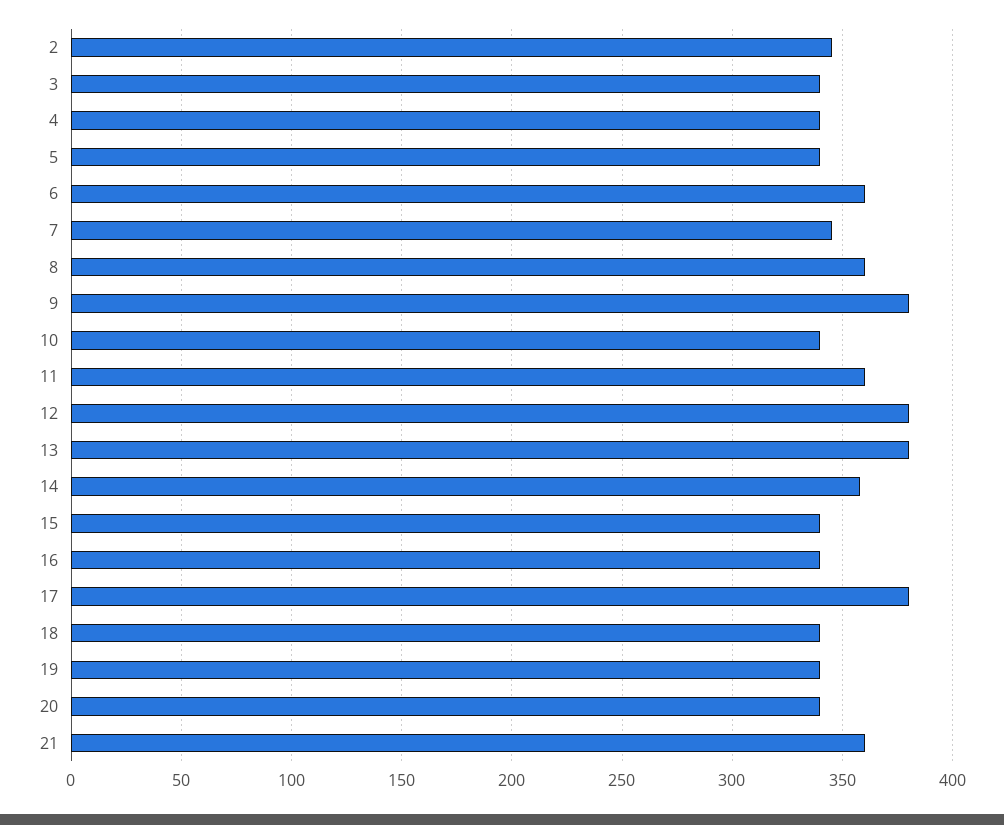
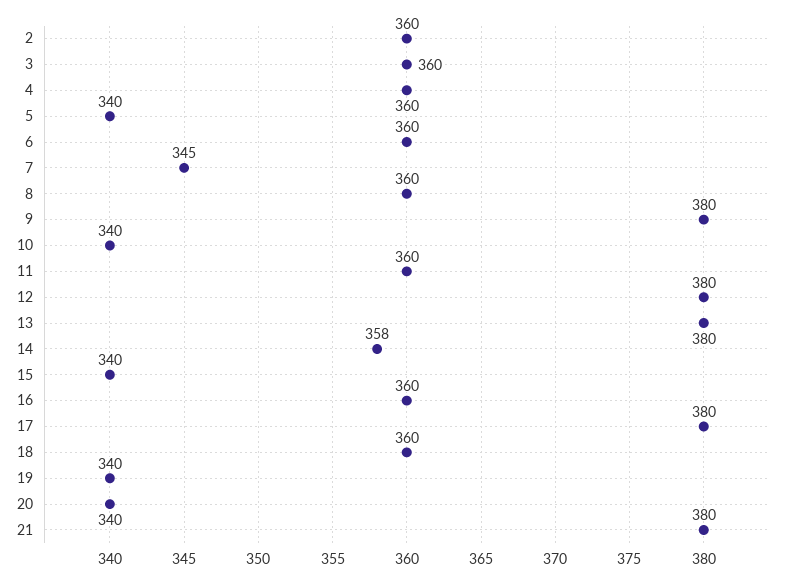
  {
-   "2": 345,
+   "2": 360,
-   "3": 340,
+   "3": 360,
-   "4": 340,
+   "4": 360,
    "5": 340,
    "6": 360,
    "7": 345,
    "8": 360,
    "9": 380,
    "10": 340,
    "11": 360,
    "12": 380,
    "13": 380,
    "14": 358,
    "15": 340,
-   "16": 340,
+   "16": 360,
    "17": 380,
-   "18": 340,
+   "18": 360,
    "19": 340,
    "20": 340,
-   "21": 360
+   "21": 380
  }

